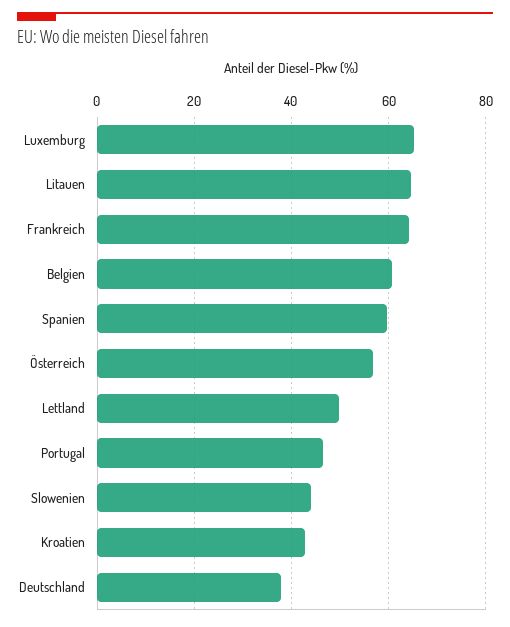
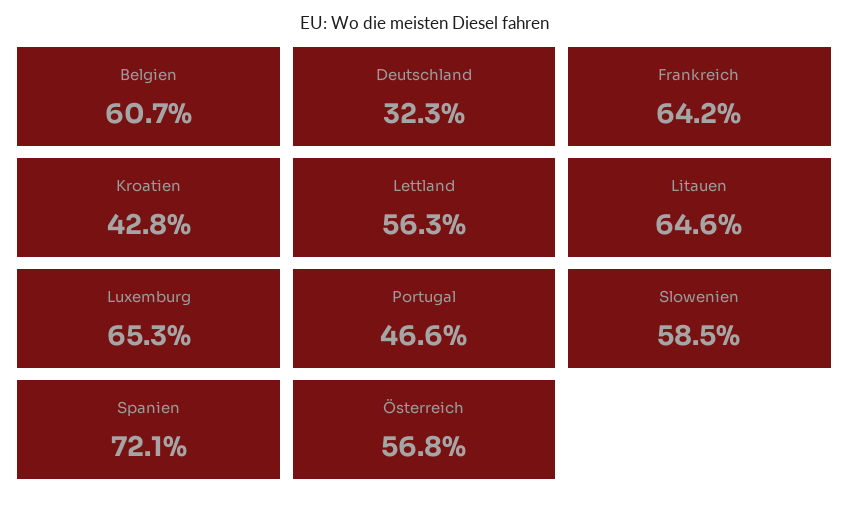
  {
    "Luxemburg": 65.3,
    "Litauen": 64.6,
    "Frankreich": 64.2,
    "Belgien": 60.7,
-   "Spanien": 60,
+   "Spanien": 72.1,
    "Österreich": 56.8,
-   "Lettland": 50,
+   "Lettland": 56.3,
    "Portugal": 46.6,
-   "Slowenien": 44,
+   "Slowenien": 58.5,
    "Kroatien": 42.8,
-   "Deutschland": 38
+   "Deutschland": 32.3
  }

